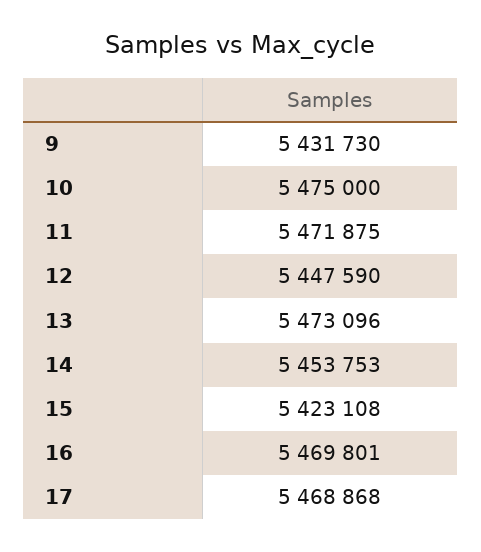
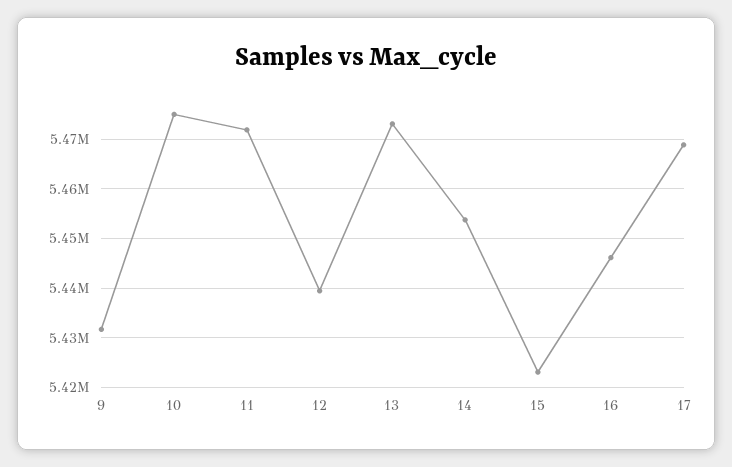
  {
    "9": 5431730,
    "10": 5475000,
    "11": 5471875,
-   "12": 5447590,
+   "12": 5440000,
    "13": 5473096,
    "14": 5453753,
    "15": 5423108,
-   "16": 5469801,
+   "16": 5446000,
    "17": 5468868
  }

